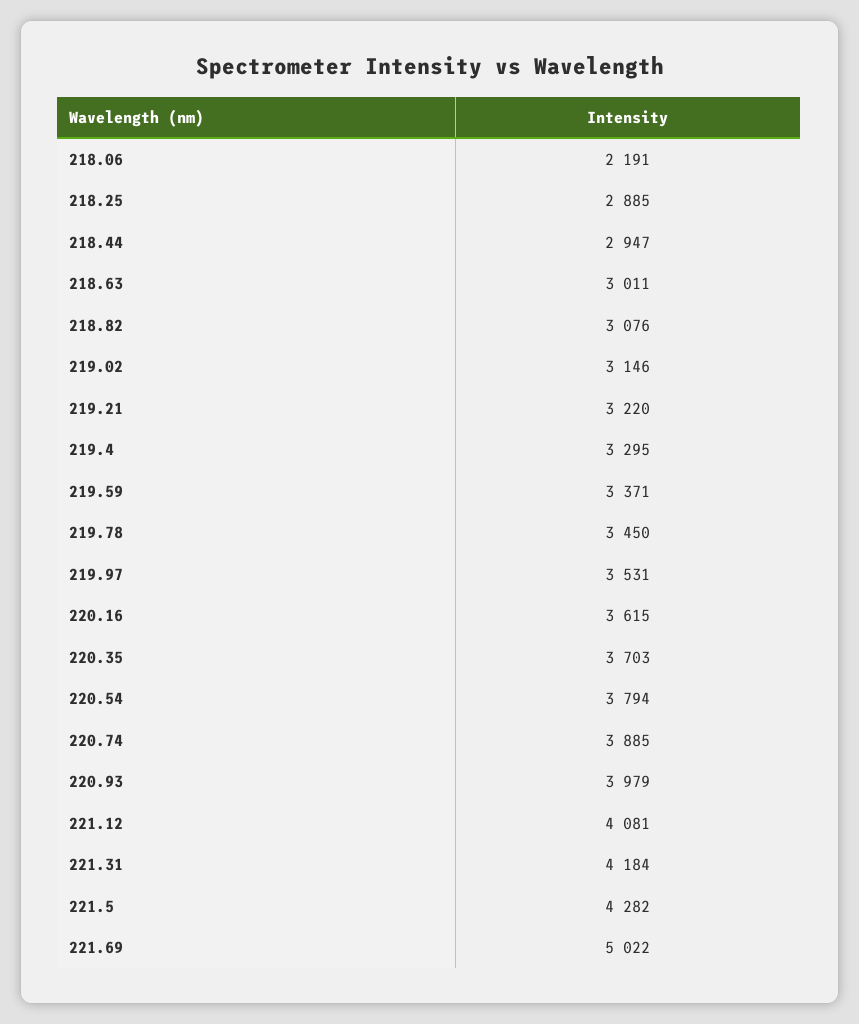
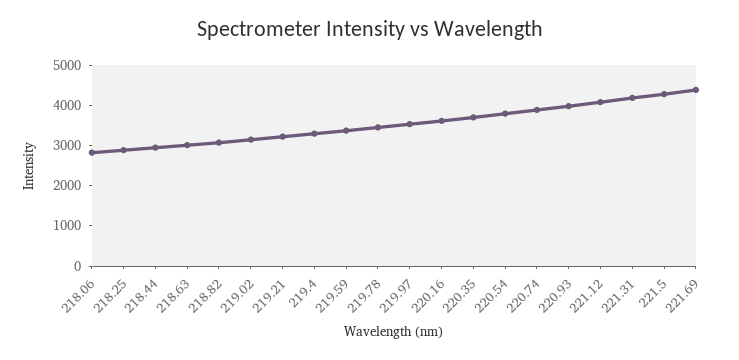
  {
-   "218.06": 2191,
+   "218.06": 2800,
    "218.25": 2885,
    "218.44": 2947,
    "218.63": 3011,
    "218.82": 3076,
    "219.02": 3146,
    "219.21": 3220,
    "219.4": 3295,
    "219.59": 3371,
    "219.78": 3450,
    "219.97": 3531,
    "220.16": 3615,
    "220.35": 3703,
    "220.54": 3794,
    "220.74": 3885,
    "220.93": 3979,
    "221.12": 4081,
    "221.31": 4184,
    "221.5": 4282,
-   "221.69": 5022
+   "221.69": 4400
  }

